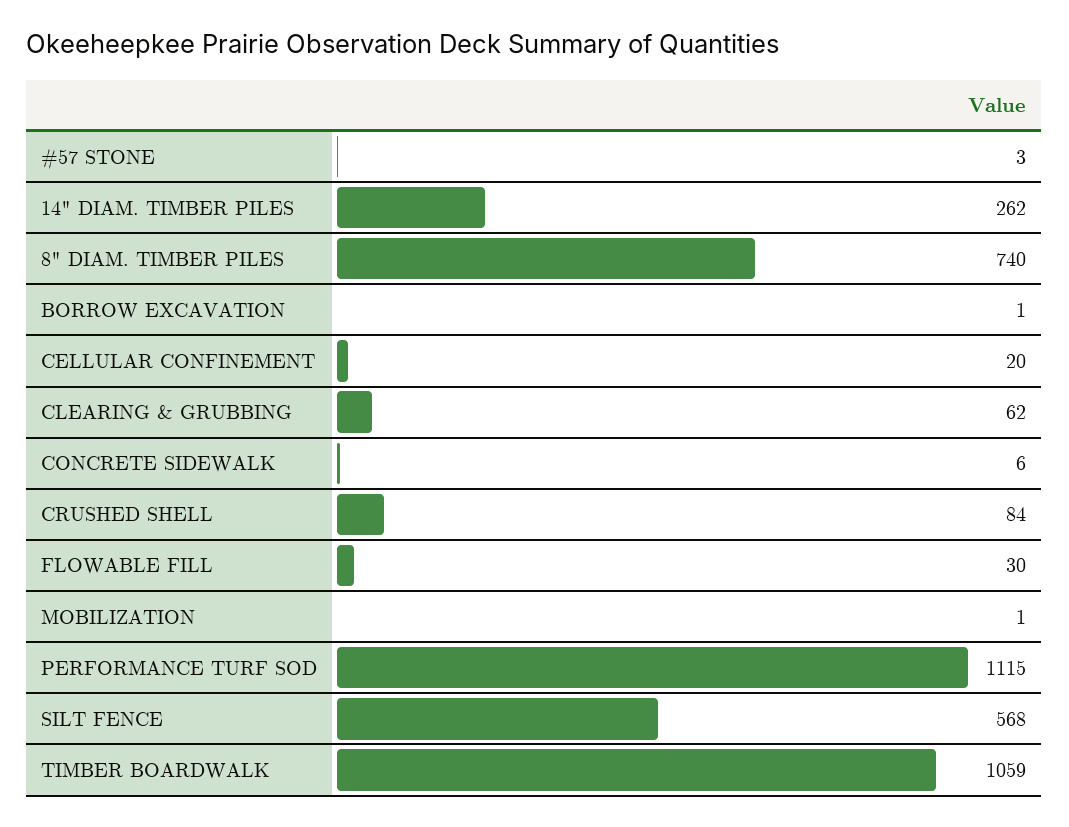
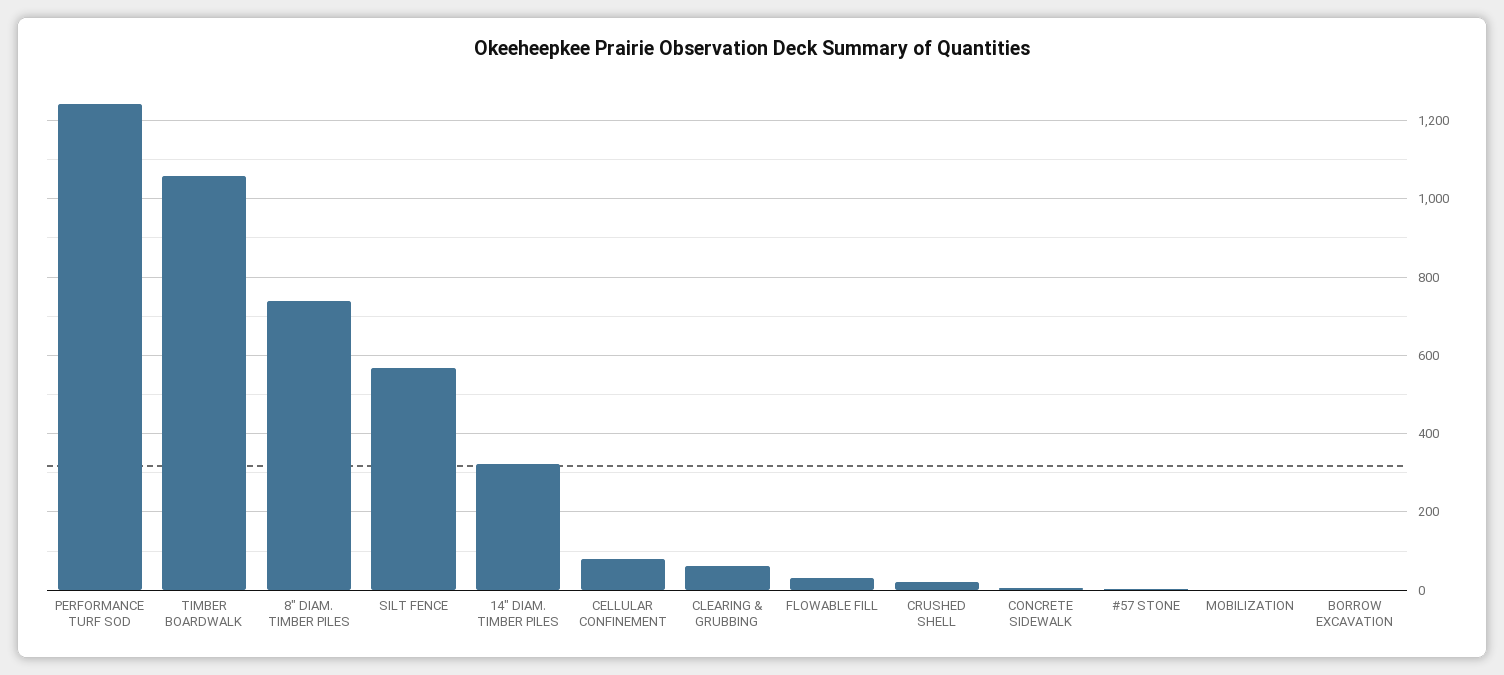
  {
    "#57 STONE": 3,
-   "14\" DIAM. TIMBER PILES": 262,
+   "14\" DIAM. TIMBER PILES": 320,
    "8\" DIAM. TIMBER PILES": 740,
    "BORROW EXCAVATION": 1,
-   "CELLULAR CONFINEMENT": 20,
+   "CELLULAR CONFINEMENT": 80,
    "CLEARING & GRUBBING": 62,
    "CONCRETE SIDEWALK": 6,
-   "CRUSHED SHELL": 84,
+   "CRUSHED SHELL": 20,
    "FLOWABLE FILL": 30,
    "MOBILIZATION": 1,
-   "PERFORMANCE TURF SOD": 1115,
+   "PERFORMANCE TURF SOD": 1240,
    "SILT FENCE": 568,
    "TIMBER BOARDWALK": 1059
  }

